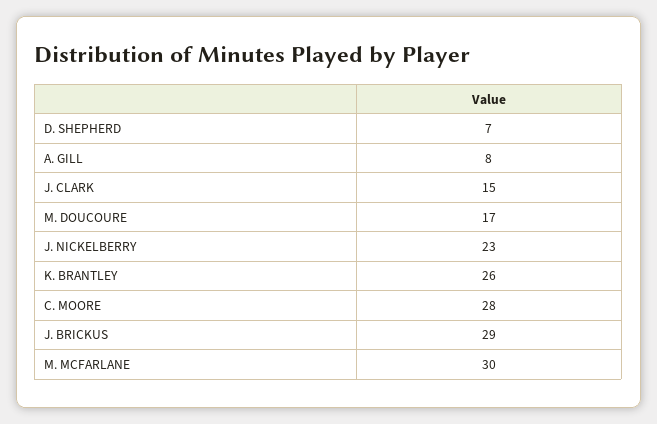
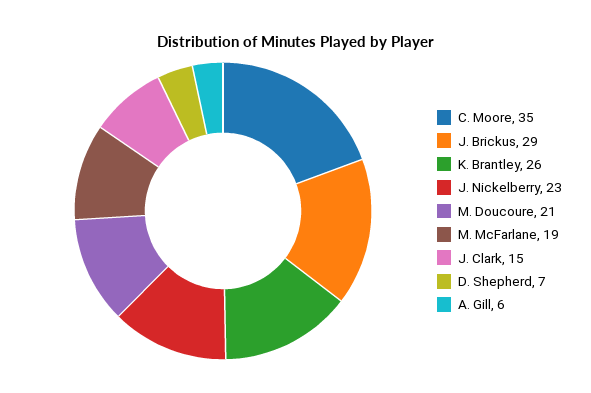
  {
    "D. SHEPHERD": 7,
-   "A. GILL": 8,
+   "A. GILL": 6,
    "J. CLARK": 15,
-   "M. DOUCOURE": 17,
+   "M. DOUCOURE": 21,
    "J. NICKELBERRY": 23,
    "K. BRANTLEY": 26,
-   "C. MOORE": 28,
+   "C. MOORE": 35,
    "J. BRICKUS": 29,
-   "M. MCFARLANE": 30
+   "M. MCFARLANE": 19
  }

